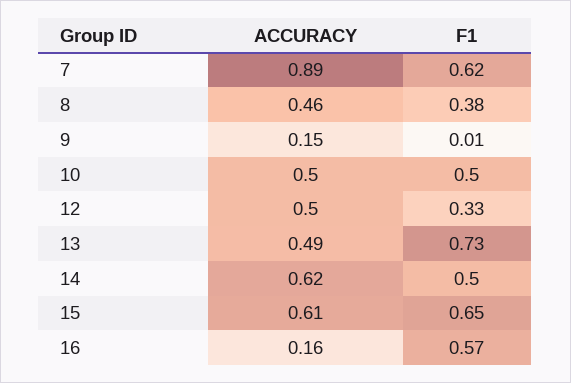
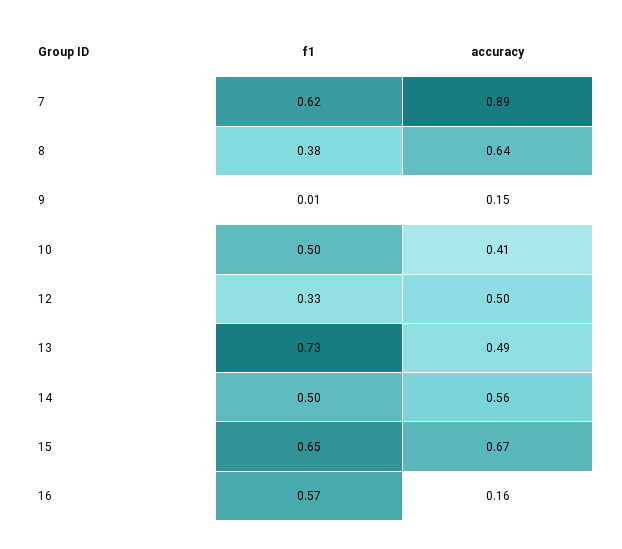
  {
    "ACCURACY": {
      "7": 0.89,
-     "8": 0.46,
+     "8": 0.64,
      "9": 0.15,
-     "10": 0.5,
+     "10": 0.41,
      "12": 0.5,
      "13": 0.49,
-     "14": 0.62,
+     "14": 0.56,
-     "15": 0.61,
+     "15": 0.67,
      "16": 0.16
    },
    "F1": {
      "7": 0.62,
      "8": 0.38,
      "9": 0.01,
      "10": 0.5,
      "12": 0.33,
      "13": 0.73,
      "14": 0.5,
      "15": 0.65,
      "16": 0.57
    }
  }

